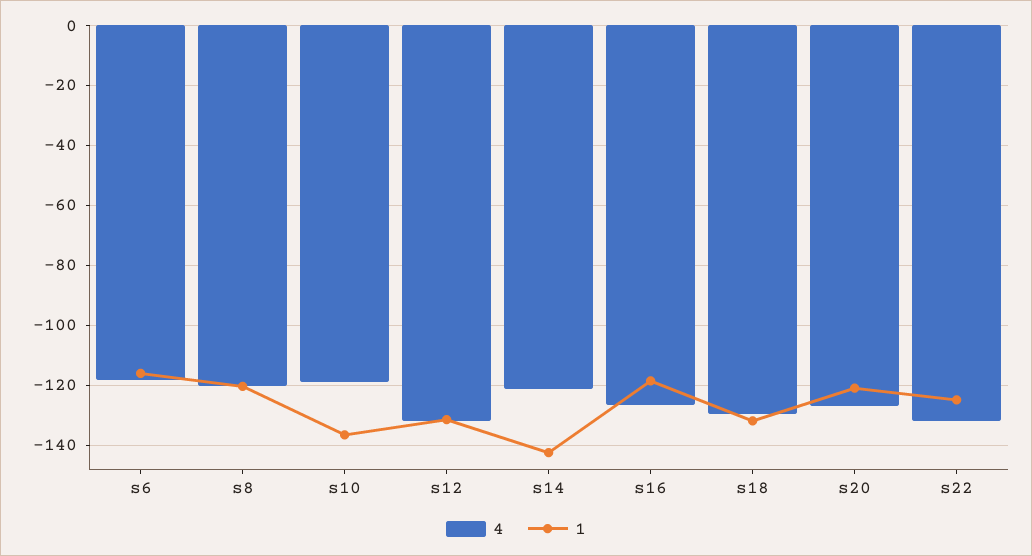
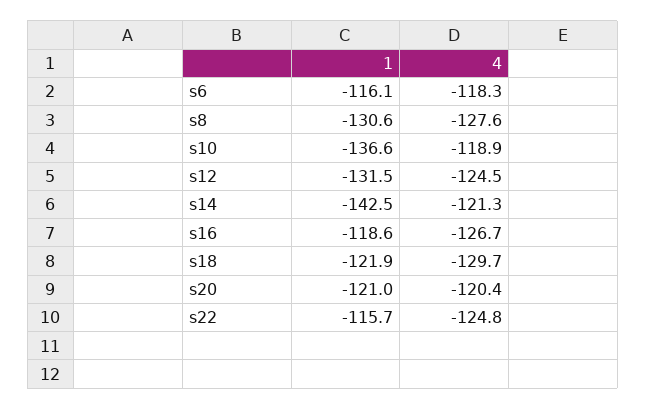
  {
    "4": {
      "s6": -118.3,
-     "s8": -120,
+     "s8": -127.6,
      "s10": -118.9,
-     "s12": -132.5,
+     "s12": -124.5,
      "s14": -121.3,
      "s16": -126.7,
      "s18": -129.7,
-     "s20": -127.5,
+     "s20": -120.4,
-     "s22": -132.5
+     "s22": -124.8
    },
    "1": {
      "s6": -116.1,
-     "s8": -120,
+     "s8": -130.6,
      "s10": -136.6,
      "s12": -131.5,
      "s14": -142.5,
      "s16": -118.6,
-     "s18": -132.5,
+     "s18": -121.9,
      "s20": -121,
-     "s22": -125
+     "s22": -115.7
    }
  }

